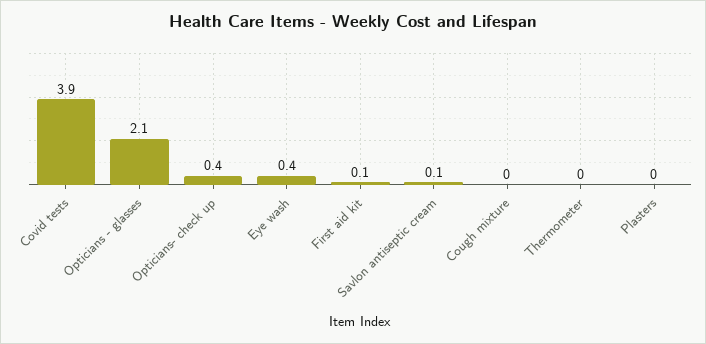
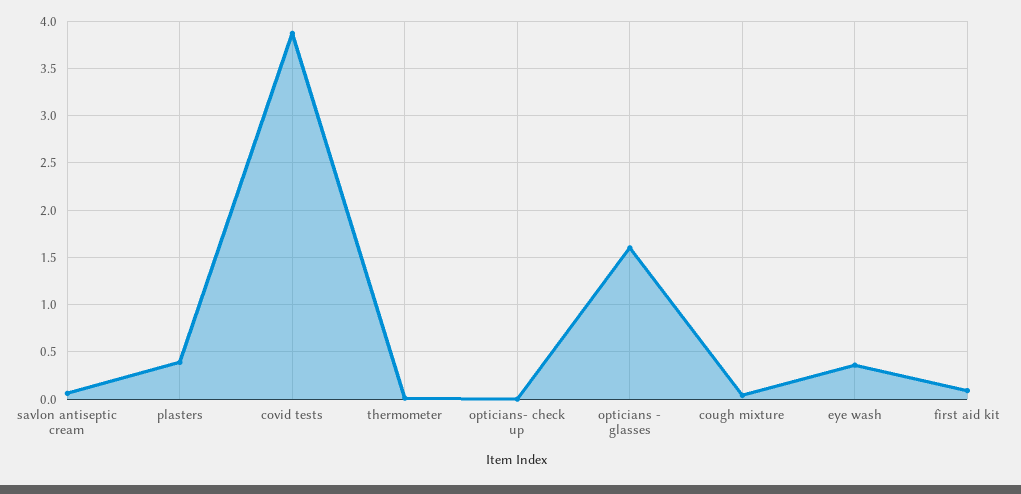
  {
    "Covid tests": 3.9,
-   "Opticians - glasses": 2.1,
+   "Opticians - glasses": 1.6,
-   "Opticians- check up": 0.4,
+   "Opticians- check up": 0,
    "Eye wash": 0.4,
    "First aid kit": 0.1,
    "Savlon antiseptic cream": 0.1,
    "Cough mixture": 0,
    "Thermometer": 0,
-   "Plasters": 0
+   "Plasters": 0.4
  }

